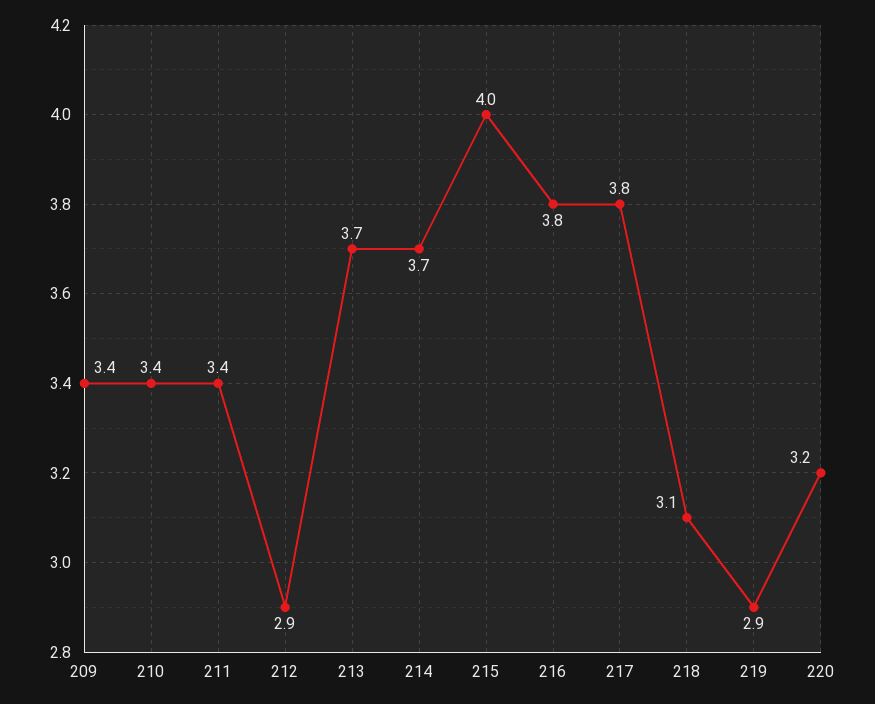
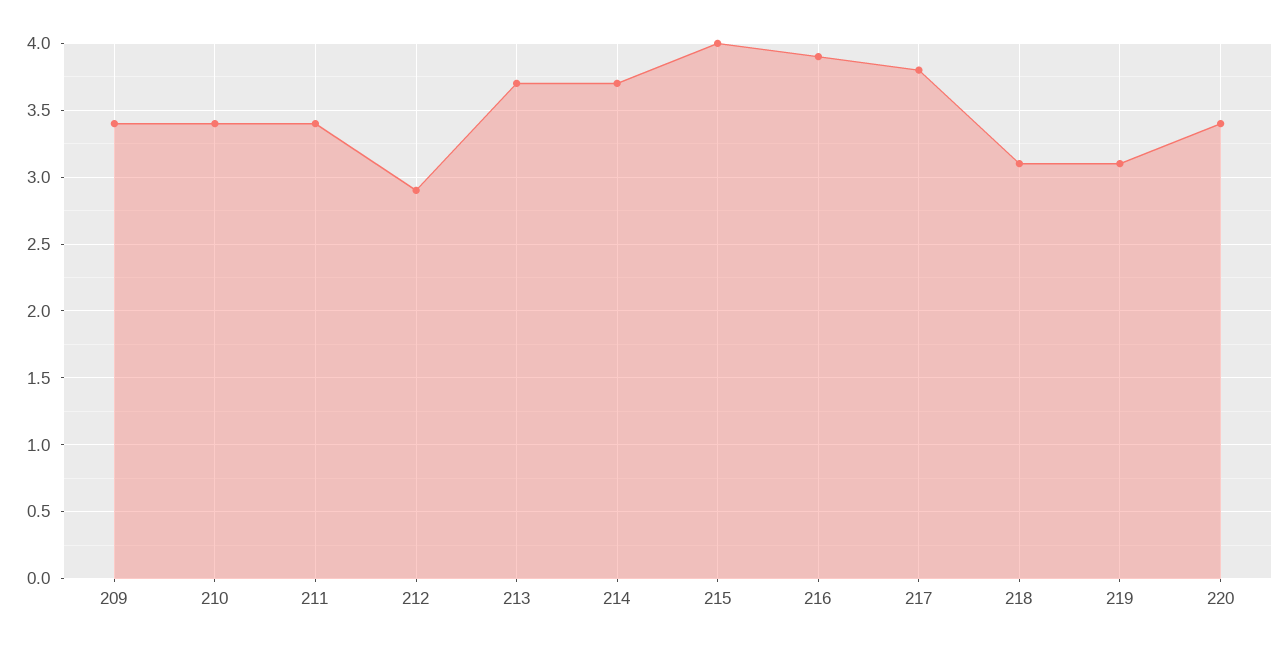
  {
    "209": 3.4,
    "210": 3.4,
    "211": 3.4,
    "212": 2.9,
    "213": 3.7,
    "214": 3.7,
    "215": 4,
-   "216": 3.8,
+   "216": 3.9,
    "217": 3.8,
    "218": 3.1,
-   "219": 2.9,
+   "219": 3.1,
-   "220": 3.2
+   "220": 3.4
  }

